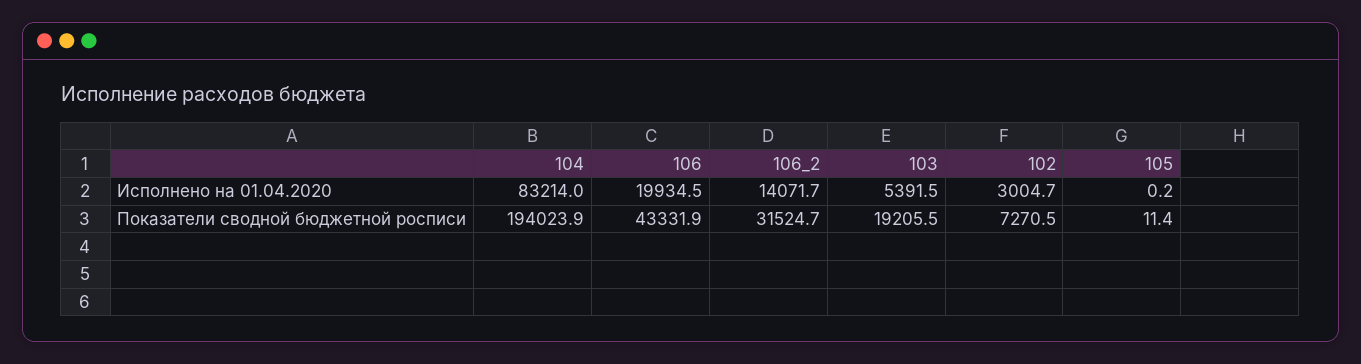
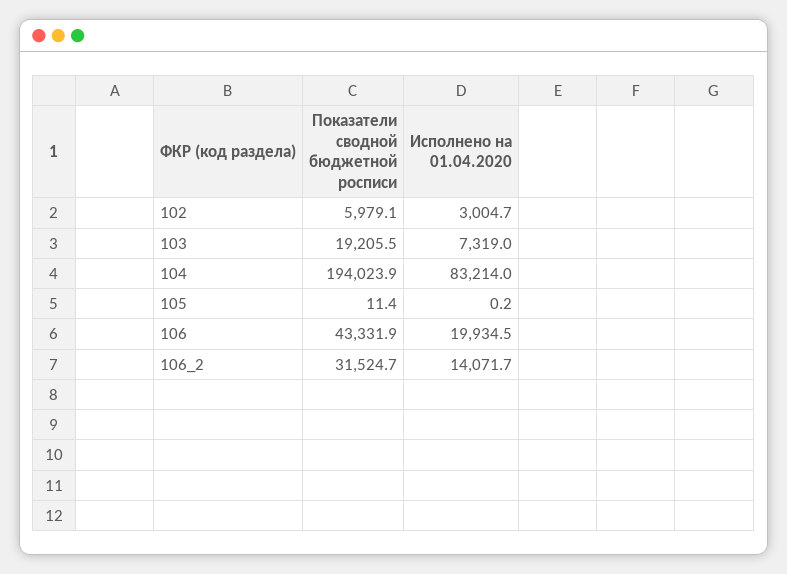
  {
    "104": {
      "Исполнено на 01.04.2020": 83214,
      "Показатели сводной бюджетной росписи": 194023.9
    },
    "106": {
      "Исполнено на 01.04.2020": 19934.5,
      "Показатели сводной бюджетной росписи": 43331.9
    },
    "106_2": {
      "Исполнено на 01.04.2020": 14071.7,
      "Показатели сводной бюджетной росписи": 31524.7
    },
    "103": {
-     "Исполнено на 01.04.2020": 5391.5,
+     "Исполнено на 01.04.2020": 7319,
      "Показатели сводной бюджетной росписи": 19205.5
    },
    "102": {
      "Исполнено на 01.04.2020": 3004.7,
-     "Показатели сводной бюджетной росписи": 7270.5
+     "Показатели сводной бюджетной росписи": 5979.1
    },
    "105": {
      "Исполнено на 01.04.2020": 0.2,
      "Показатели сводной бюджетной росписи": 11.4
    }
  }

